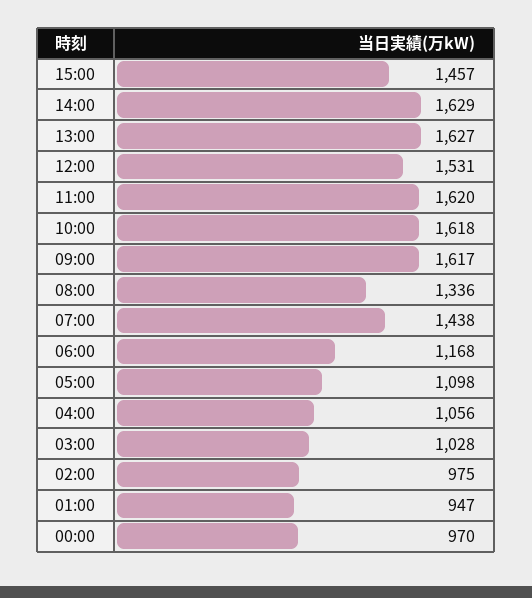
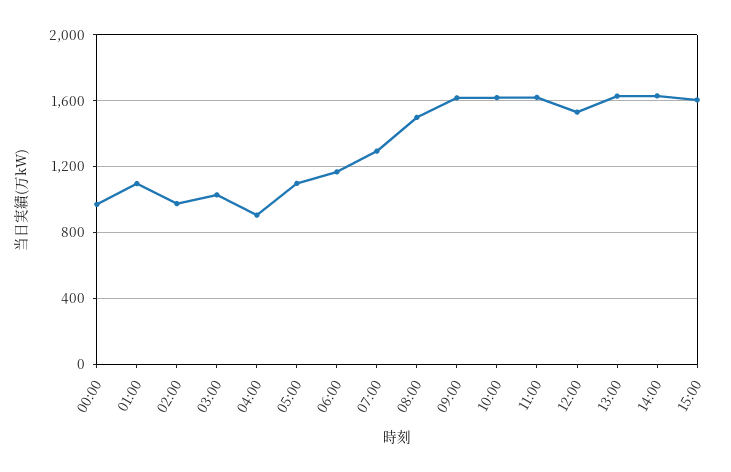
  {
-   "15:00": 1457,
+   "15:00": 1600,
    "14:00": 1629,
    "13:00": 1627,
    "12:00": 1531,
    "11:00": 1620,
    "10:00": 1618,
    "09:00": 1617,
-   "08:00": 1336,
+   "08:00": 1500,
-   "07:00": 1438,
+   "07:00": 1300,
    "06:00": 1168,
    "05:00": 1098,
-   "04:00": 1056,
+   "04:00": 900,
    "03:00": 1028,
    "02:00": 975,
-   "01:00": 947,
+   "01:00": 1100,
    "00:00": 970
  }

